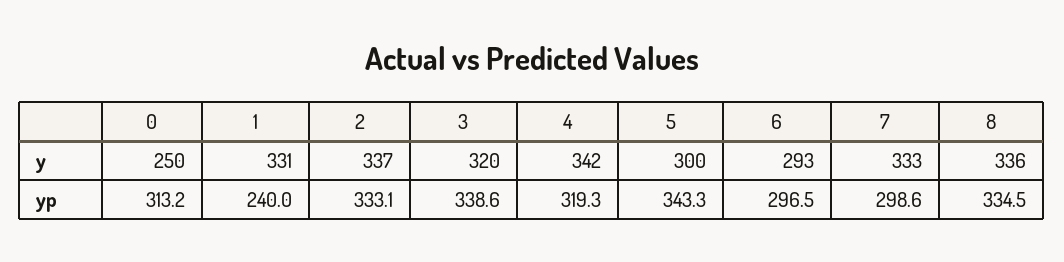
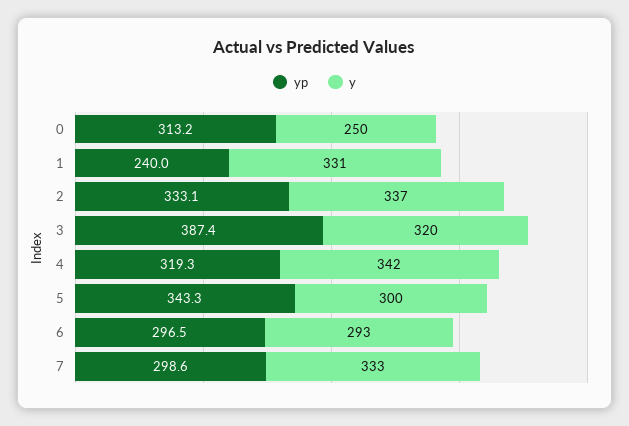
  {
    "y": {
      "0": 250,
      "1": 331,
      "2": 337,
      "3": 320,
      "4": 342,
      "5": 300,
      "6": 293,
-     "7": 333,
+     "7": 333
-     "8": 336
    },
    "yp": {
      "0": 313.2,
      "1": 240,
      "2": 333.1,
-     "3": 338.6,
+     "3": 387.4,
      "4": 319.3,
      "5": 343.3,
      "6": 296.5,
-     "7": 298.6,
+     "7": 298.6
-     "8": 334.5
    }
  }

